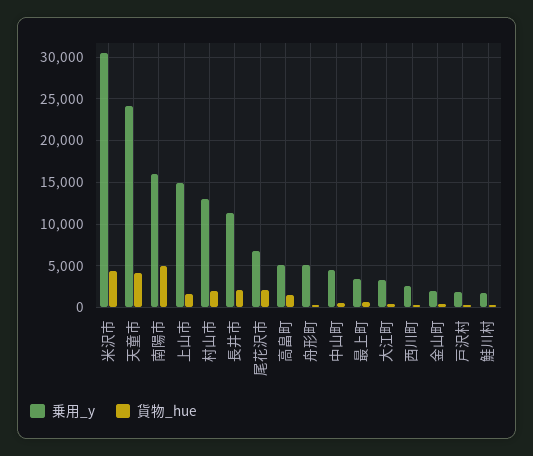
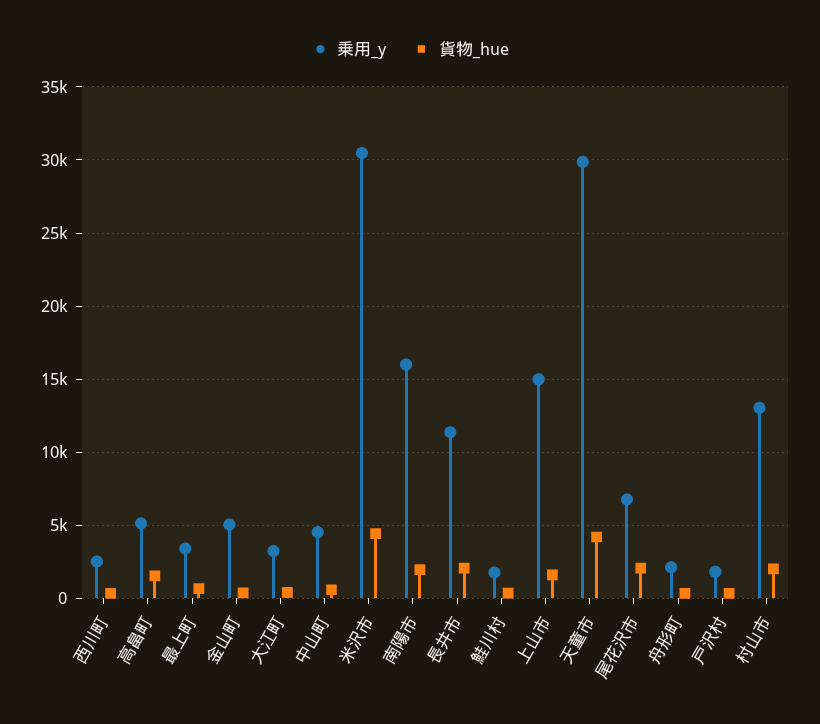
  {
    "乗用_y": {
      "米沢市": 30500,
-     "天童市": 24000,
+     "天童市": 30000,
      "南陽市": 16000,
      "上山市": 15000,
      "村山市": 13000,
      "長井市": 11500,
      "尾花沢市": 7000,
      "高畠町": 5000,
-     "舟形町": 5000,
+     "舟形町": 2000,
      "中山町": 4500,
      "最上町": 3500,
      "大江町": 3000,
      "西川町": 2500,
-     "金山町": 2000,
+     "金山町": 5000,
      "戸沢村": 2000,
      "鮭川村": 2000
    },
    "貨物_hue": {
      "米沢市": 4500,
      "天童市": 4000,
-     "南陽市": 5000,
+     "南陽市": 2000,
      "上山市": 1500,
      "村山市": 2000,
      "長井市": 2000,
      "尾花沢市": 2000,
      "高畠町": 1500,
      "舟形町": 500,
      "中山町": 500,
      "最上町": 500,
      "大江町": 500,
      "西川町": 500,
      "金山町": 500,
      "戸沢村": 500,
      "鮭川村": 500
    }
  }

